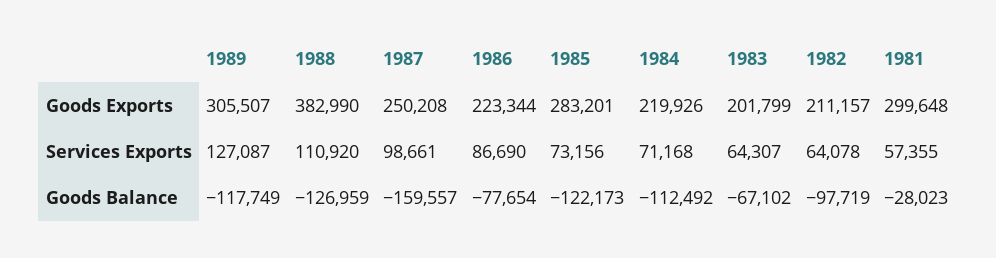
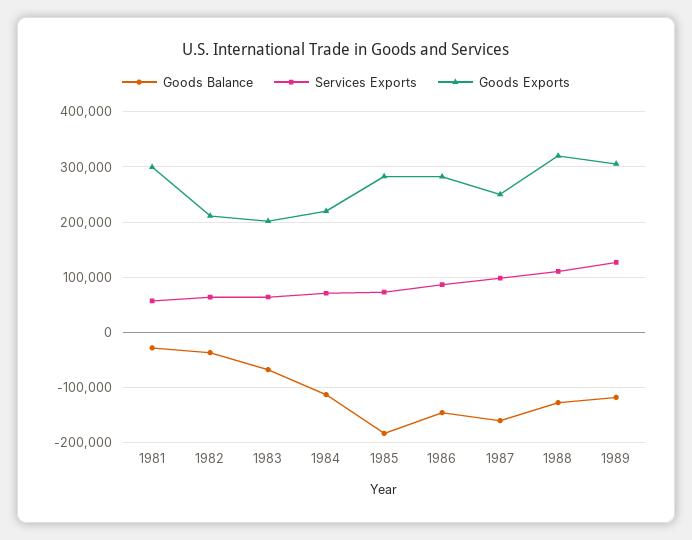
  {
    "Goods Exports": {
      "1989": 305507,
-     "1988": 382990,
+     "1988": 320000,
      "1987": 250208,
-     "1986": 223344,
+     "1986": 280000,
      "1985": 283201,
      "1984": 219926,
      "1983": 201799,
      "1982": 211157,
      "1981": 299648
    },
    "Services Exports": {
      "1989": 127087,
      "1988": 110920,
      "1987": 98661,
      "1986": 86690,
      "1985": 73156,
      "1984": 71168,
      "1983": 64307,
      "1982": 64078,
      "1981": 57355
    },
    "Goods Balance": {
      "1989": -117749,
      "1988": -126959,
      "1987": -159557,
-     "1986": -77654,
+     "1986": -140000,
-     "1985": -122173,
+     "1985": -180000,
      "1984": -112492,
      "1983": -67102,
-     "1982": -97719,
+     "1982": -40000,
      "1981": -28023
    }
  }

